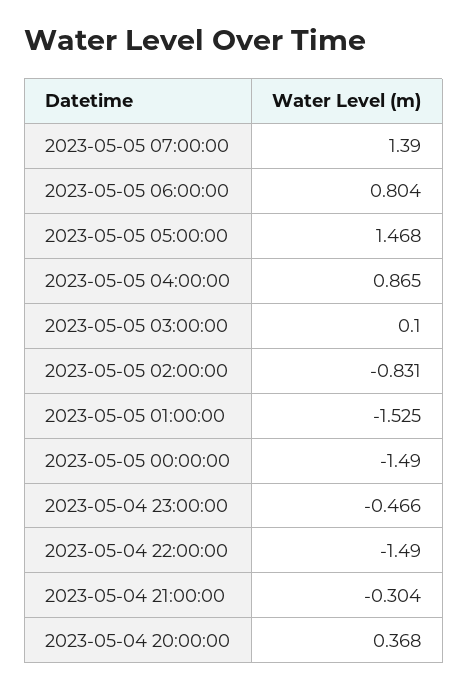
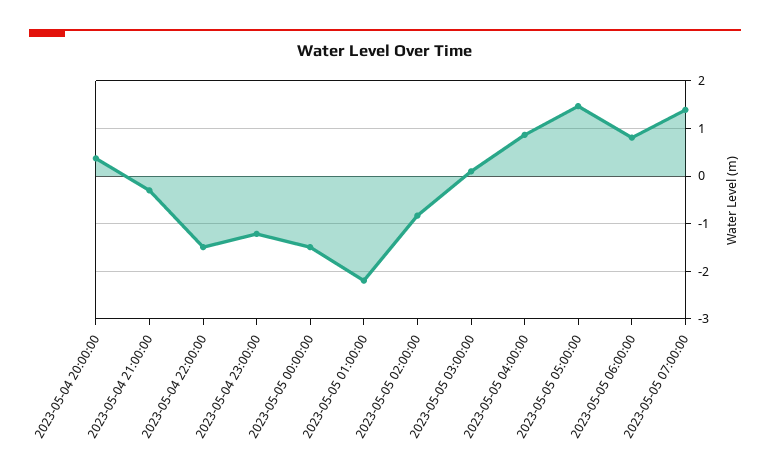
  {
    "2023-05-05 07:00:00": 1.39,
    "2023-05-05 06:00:00": 0.804,
    "2023-05-05 05:00:00": 1.468,
    "2023-05-05 04:00:00": 0.865,
    "2023-05-05 03:00:00": 0.1,
    "2023-05-05 02:00:00": -0.831,
-   "2023-05-05 01:00:00": -1.525,
+   "2023-05-05 01:00:00": -2.2,
    "2023-05-05 00:00:00": -1.49,
-   "2023-05-04 23:00:00": -0.466,
+   "2023-05-04 23:00:00": -1.2,
    "2023-05-04 22:00:00": -1.49,
    "2023-05-04 21:00:00": -0.304,
    "2023-05-04 20:00:00": 0.368
  }

